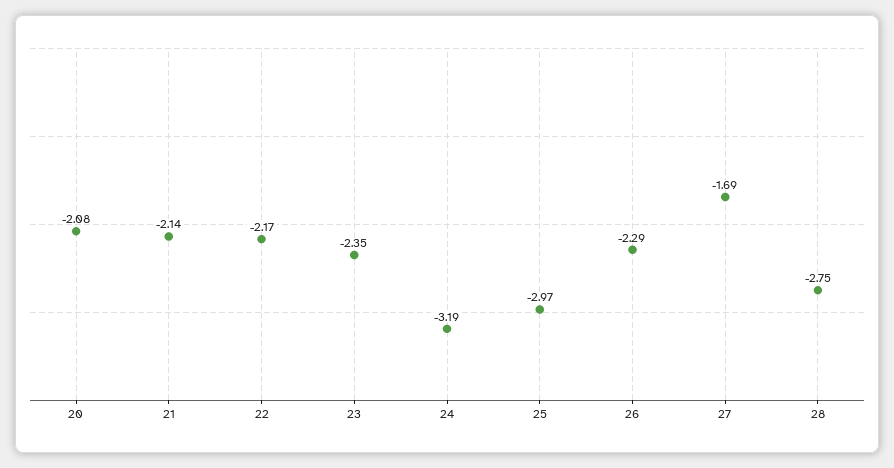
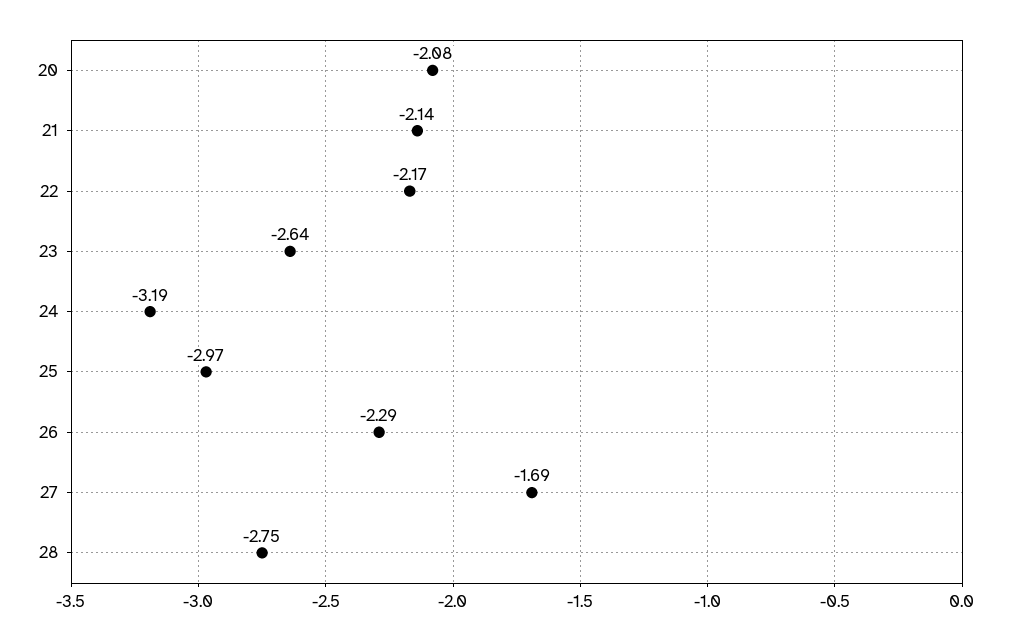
  {
    "20": -2.08,
    "21": -2.14,
    "22": -2.17,
-   "23": -2.35,
+   "23": -2.64,
    "24": -3.19,
    "25": -2.97,
    "26": -2.29,
    "27": -1.69,
    "28": -2.75
  }

